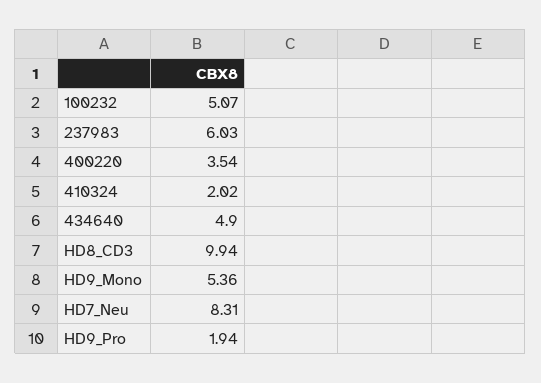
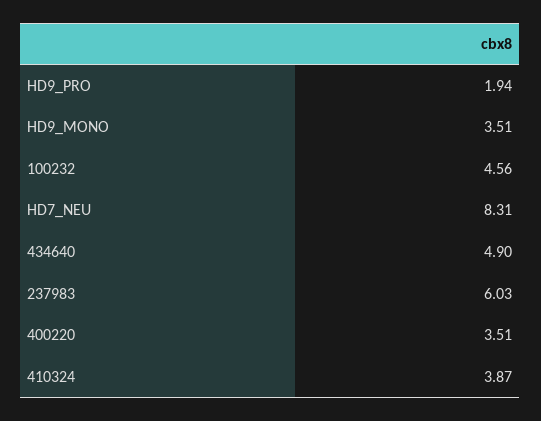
  {
-   "100232": 5.07,
+   "100232": 4.56,
    "237983": 6.03,
-   "400220": 3.54,
+   "400220": 3.51,
-   "410324": 2.02,
+   "410324": 3.87,
    "434640": 4.9,
-   "HD8_CD3": 9.94,
-   "HD9_Mono": 5.36,
+   "HD9_Mono": 3.51,
    "HD7_Neu": 8.31,
    "HD9_Pro": 1.94
  }

